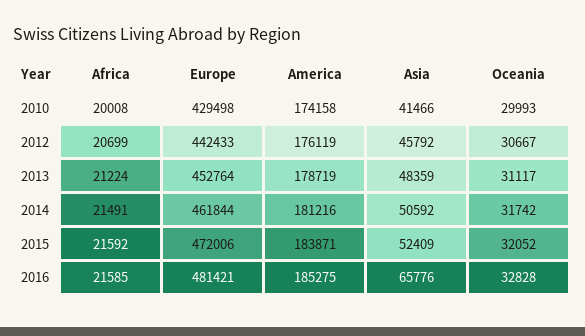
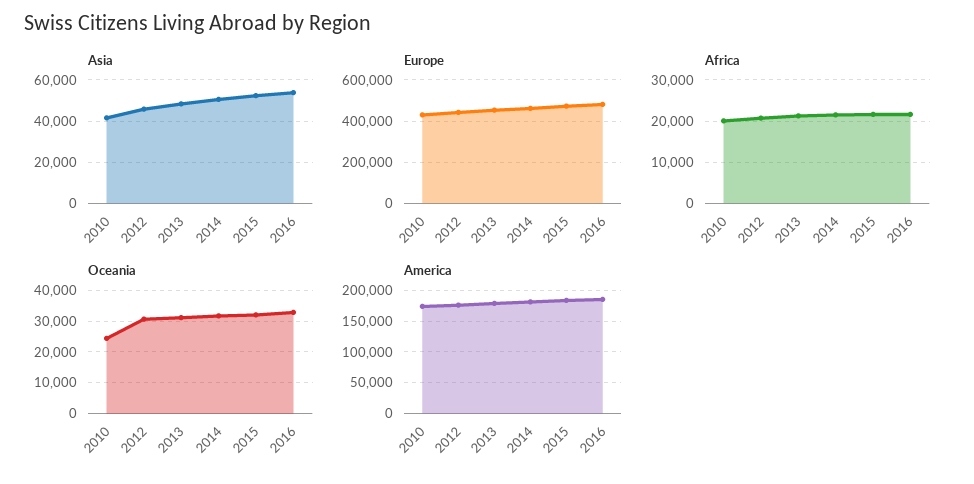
  {
    "Africa": {
      "2010": 20008,
      "2012": 20699,
      "2013": 21224,
      "2014": 21491,
      "2015": 21592,
      "2016": 21585
    },
    "Europe": {
      "2010": 429498,
      "2012": 442433,
      "2013": 452764,
      "2014": 461844,
      "2015": 472006,
      "2016": 481421
    },
    "America": {
      "2010": 174158,
      "2012": 176119,
      "2013": 178719,
      "2014": 181216,
      "2015": 183871,
      "2016": 185275
    },
    "Asia": {
      "2010": 41466,
      "2012": 45792,
      "2013": 48359,
      "2014": 50592,
      "2015": 52409,
-     "2016": 65776
+     "2016": 55000
    },
    "Oceania": {
-     "2010": 29993,
+     "2010": 24000,
      "2012": 30667,
      "2013": 31117,
      "2014": 31742,
      "2015": 32052,
      "2016": 32828
    }
  }

